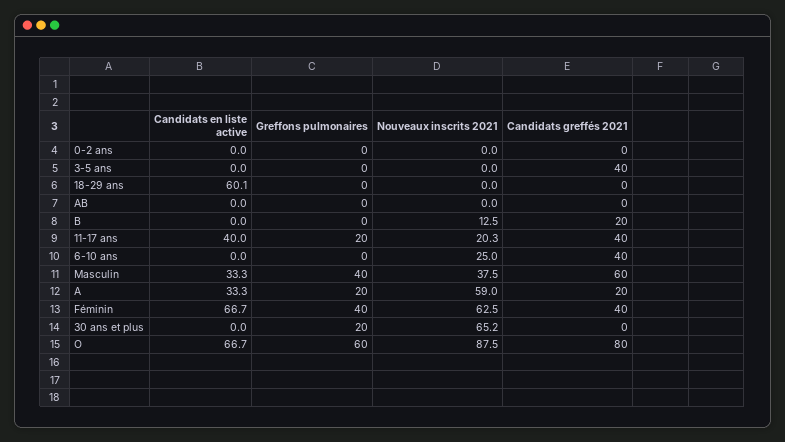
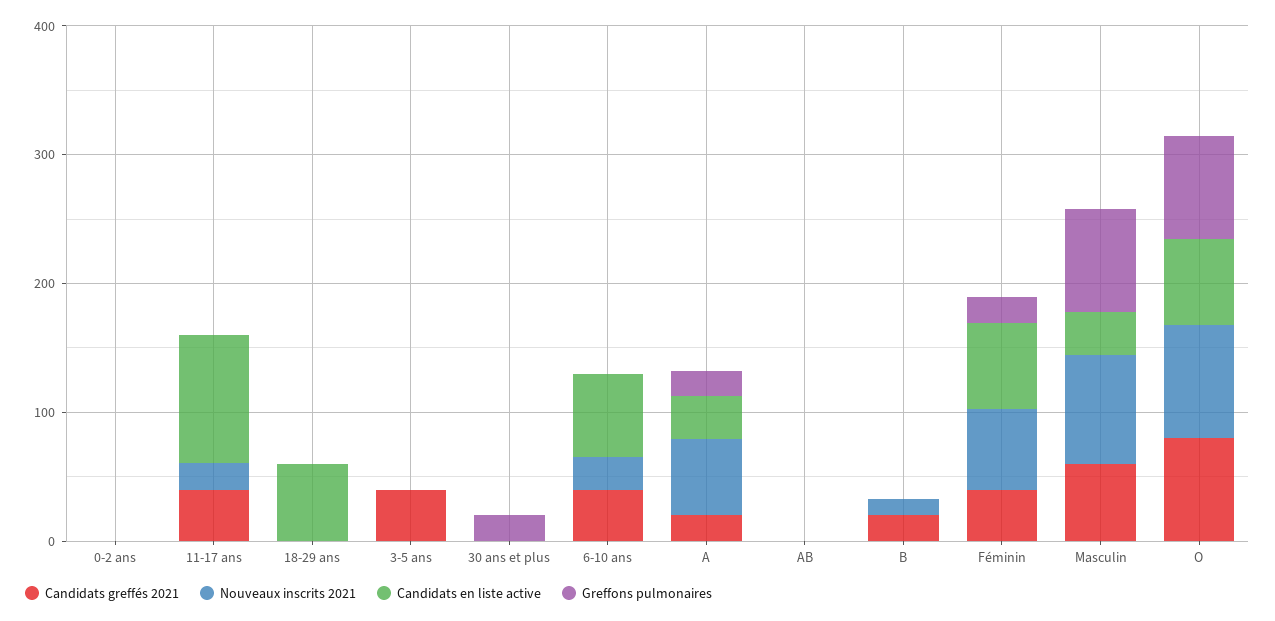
  {
    "Candidats en liste active": {
      "0-2 ans": 0,
      "3-5 ans": 0,
      "18-29 ans": 60.1,
      "AB": 0,
      "B": 0,
-     "11-17 ans": 40,
+     "11-17 ans": 100,
-     "6-10 ans": 0,
+     "6-10 ans": 60,
      "Masculin": 33.3,
      "A": 33.3,
      "Féminin": 66.7,
      "30 ans et plus": 0,
      "O": 66.7
    },
    "Greffons pulmonaires": {
      "0-2 ans": 0,
      "3-5 ans": 0,
      "18-29 ans": 0,
      "AB": 0,
      "B": 0,
-     "11-17 ans": 20,
+     "11-17 ans": 0,
      "6-10 ans": 0,
-     "Masculin": 40,
+     "Masculin": 80,
      "A": 20,
-     "Féminin": 40,
+     "Féminin": 20,
      "30 ans et plus": 20,
-     "O": 60
+     "O": 80
    },
    "Nouveaux inscrits 2021": {
      "0-2 ans": 0,
      "3-5 ans": 0,
      "18-29 ans": 0,
      "AB": 0,
      "B": 12.5,
      "11-17 ans": 20.3,
      "6-10 ans": 25,
-     "Masculin": 37.5,
+     "Masculin": 80,
      "A": 59,
      "Féminin": 62.5,
-     "30 ans et plus": 65.2,
+     "30 ans et plus": 0,
      "O": 87.5
    },
    "Candidats greffés 2021": {
      "0-2 ans": 0,
      "3-5 ans": 40,
      "18-29 ans": 0,
      "AB": 0,
      "B": 20,
      "11-17 ans": 40,
      "6-10 ans": 40,
      "Masculin": 60,
      "A": 20,
      "Féminin": 40,
      "30 ans et plus": 0,
      "O": 80
    }
  }

